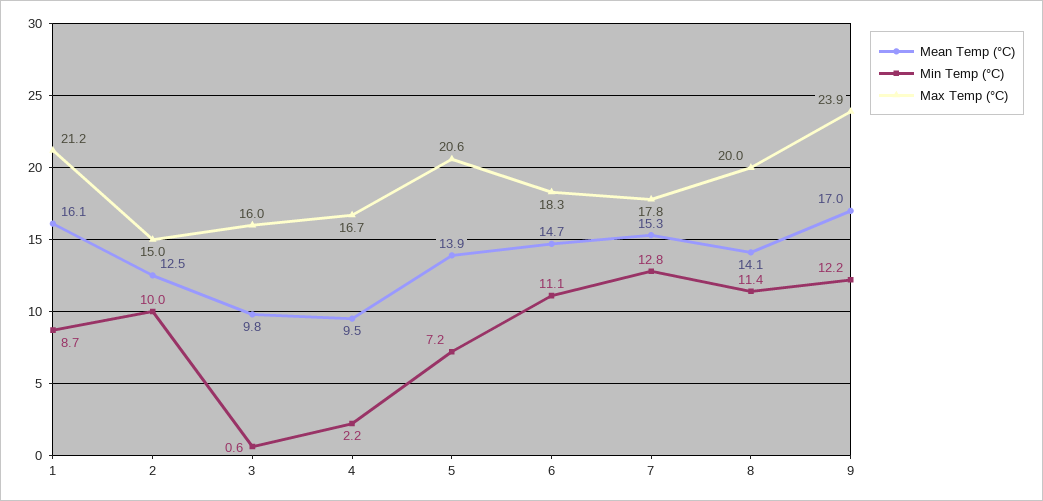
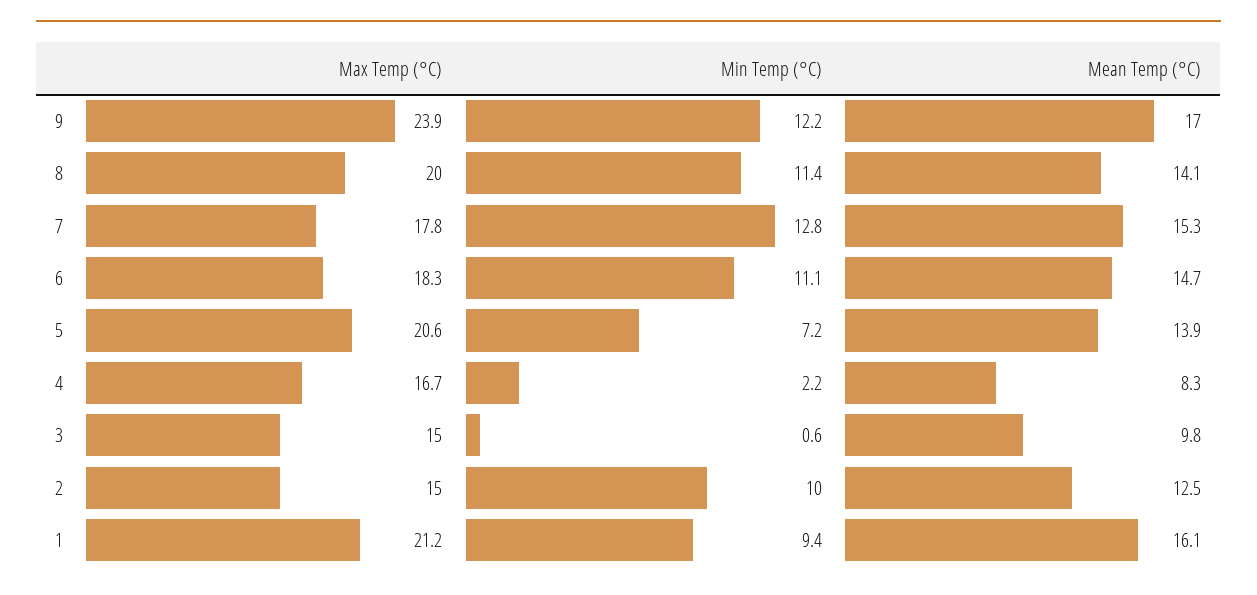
  {
    "Mean Temp (°C)": {
      "1": 16.1,
      "2": 12.5,
      "3": 9.8,
-     "4": 9.5,
+     "4": 8.3,
      "5": 13.9,
      "6": 14.7,
      "7": 15.3,
      "8": 14.1,
      "9": 17
    },
    "Min Temp (°C)": {
-     "1": 8.7,
+     "1": 9.4,
      "2": 10,
      "3": 0.6,
      "4": 2.2,
      "5": 7.2,
      "6": 11.1,
      "7": 12.8,
      "8": 11.4,
      "9": 12.2
    },
    "Max Temp (°C)": {
      "1": 21.2,
      "2": 15,
-     "3": 16,
+     "3": 15,
      "4": 16.7,
      "5": 20.6,
      "6": 18.3,
      "7": 17.8,
      "8": 20,
      "9": 23.9
    }
  }

